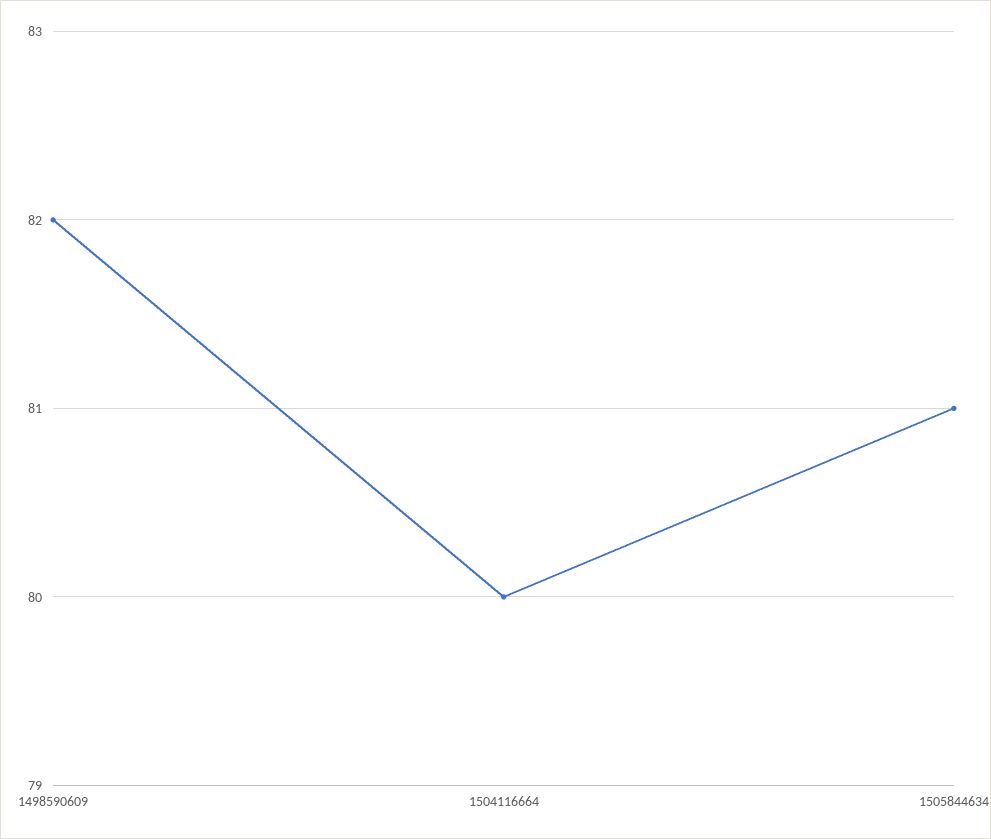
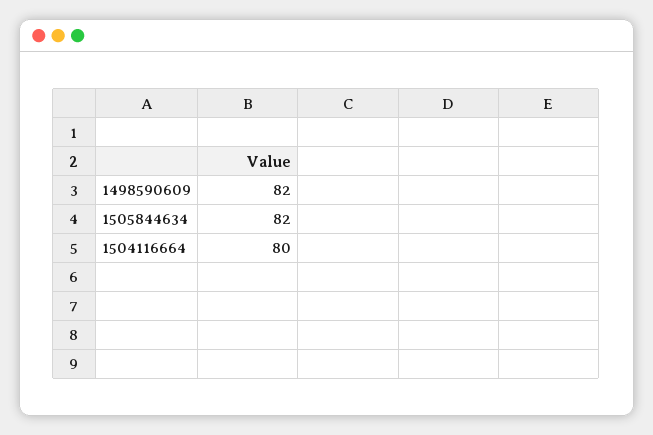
  {
    "1498590609": 82,
    "1504116664": 80,
-   "1505844634": 81
+   "1505844634": 82
  }

